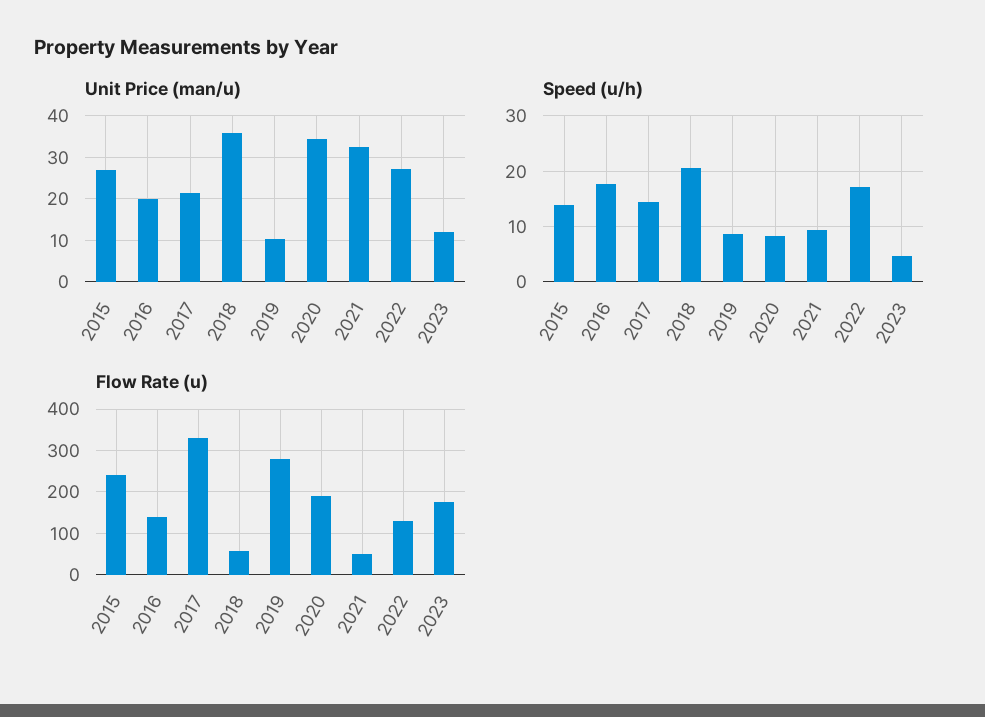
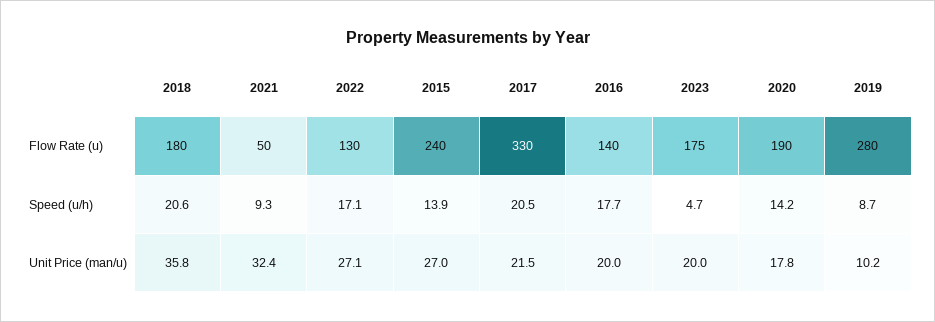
  {
    "Unit Price (man/u)": {
      "2015": 27,
      "2016": 20,
      "2017": 21.5,
      "2018": 35.8,
      "2019": 10.2,
-     "2020": 34,
+     "2020": 17.8,
      "2021": 32.4,
      "2022": 27.1,
-     "2023": 12
+     "2023": 20
    },
    "Speed (u/h)": {
      "2015": 13.9,
      "2016": 17.7,
-     "2017": 14,
+     "2017": 20.5,
      "2018": 20.6,
      "2019": 8.7,
-     "2020": 8,
+     "2020": 14.2,
      "2021": 9.3,
      "2022": 17.1,
      "2023": 4.7
    },
    "Flow Rate (u)": {
      "2015": 240,
      "2016": 140,
      "2017": 330,
-     "2018": 60,
+     "2018": 180,
      "2019": 280,
      "2020": 190,
      "2021": 50,
      "2022": 130,
      "2023": 175
    }
  }

